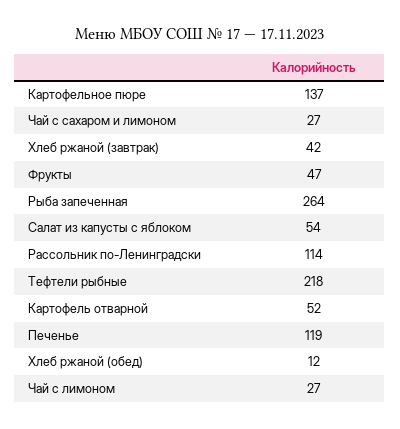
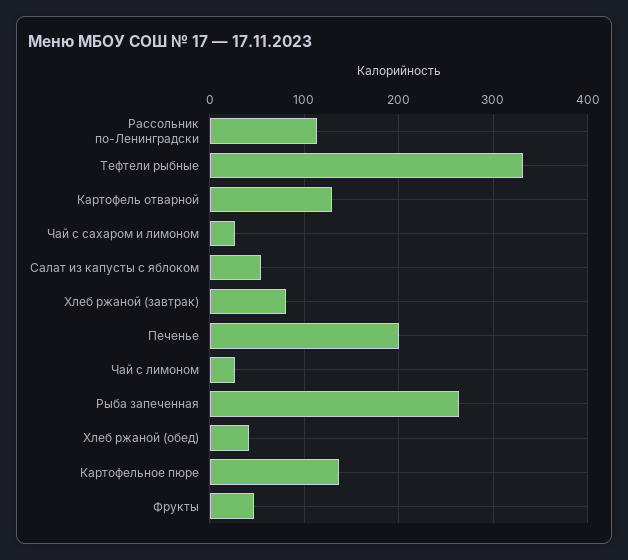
  {
    "Картофельное пюре": 137,
    "Чай с сахаром и лимоном": 27,
-   "Хлеб ржаной (завтрак)": 42,
+   "Хлеб ржаной (завтрак)": 80,
    "Фрукты": 47,
    "Рыба запеченная": 264,
    "Салат из капусты с яблоком": 54,
    "Рассольник по-Ленинградски": 114,
-   "Тефтели рыбные": 218,
+   "Тефтели рыбные": 330,
-   "Картофель отварной": 52,
+   "Картофель отварной": 130,
-   "Печенье": 119,
+   "Печенье": 200,
-   "Хлеб ржаной (обед)": 12,
+   "Хлеб ржаной (обед)": 40,
    "Чай с лимоном": 27
  }

